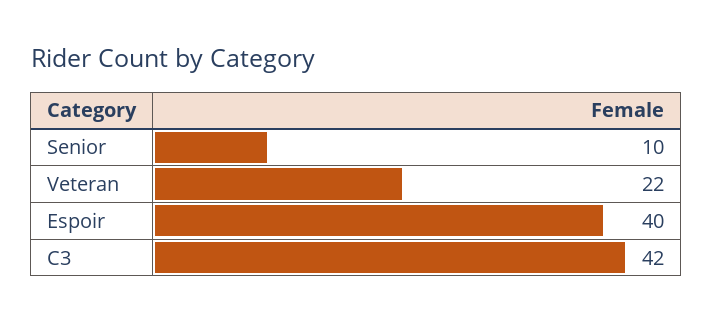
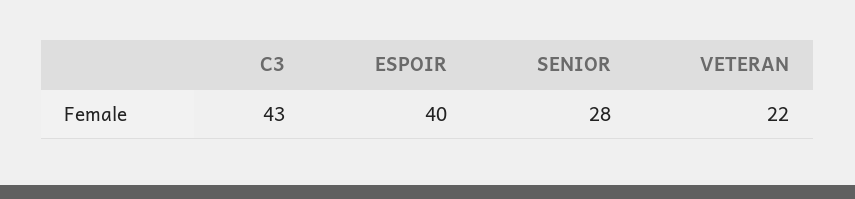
  {
-   "Senior": 10,
+   "Senior": 28,
    "Veteran": 22,
    "Espoir": 40,
-   "C3": 42
+   "C3": 43
  }

